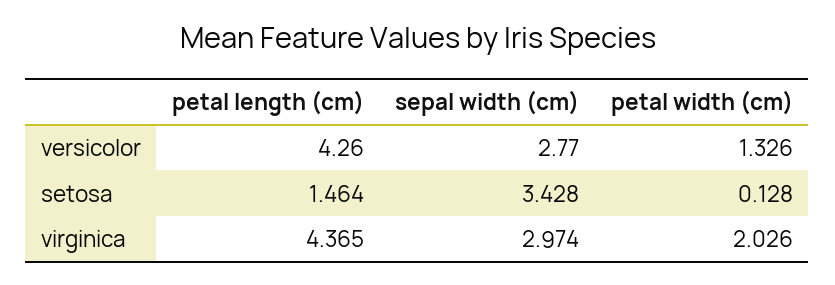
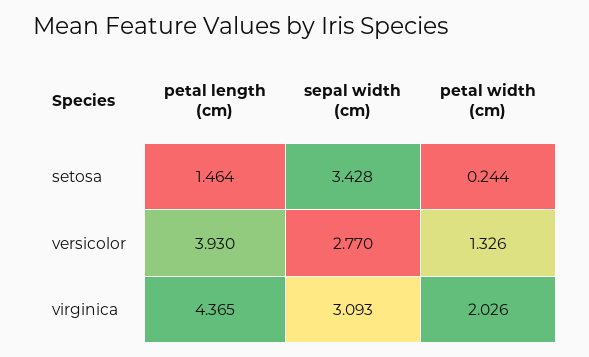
  {
    "petal length (cm)": {
-     "versicolor": 4.26,
+     "versicolor": 3.93,
      "setosa": 1.464,
      "virginica": 4.365
    },
    "sepal width (cm)": {
      "versicolor": 2.77,
      "setosa": 3.428,
-     "virginica": 2.974
+     "virginica": 3.093
    },
    "petal width (cm)": {
      "versicolor": 1.326,
-     "setosa": 0.128,
+     "setosa": 0.244,
      "virginica": 2.026
    }
  }

